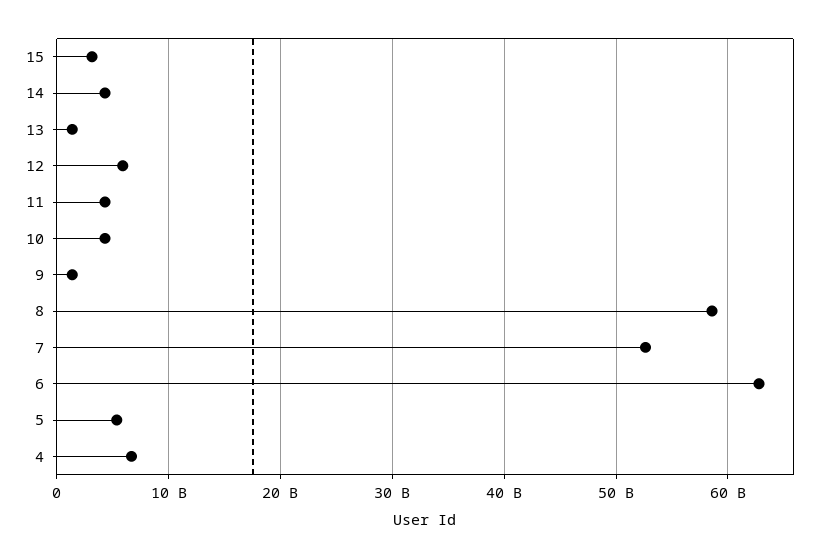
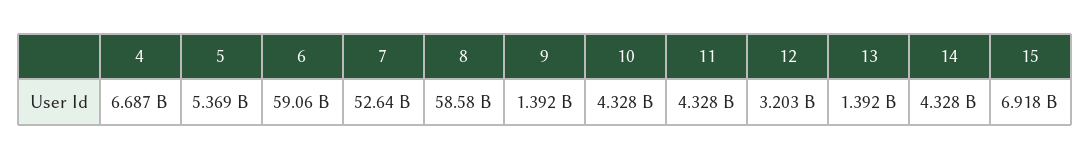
  {
-   "15": 3000000000,
+   "15": 6918000000,
    "14": 4328000000,
    "13": 1392000000,
-   "12": 6000000000,
+   "12": 3203000000,
    "11": 4328000000,
    "10": 4328000000,
    "9": 1392000000,
    "8": 58580000000,
    "7": 52640000000,
-   "6": 63000000000,
+   "6": 59060000000,
    "5": 5369000000,
    "4": 6687000000
  }

